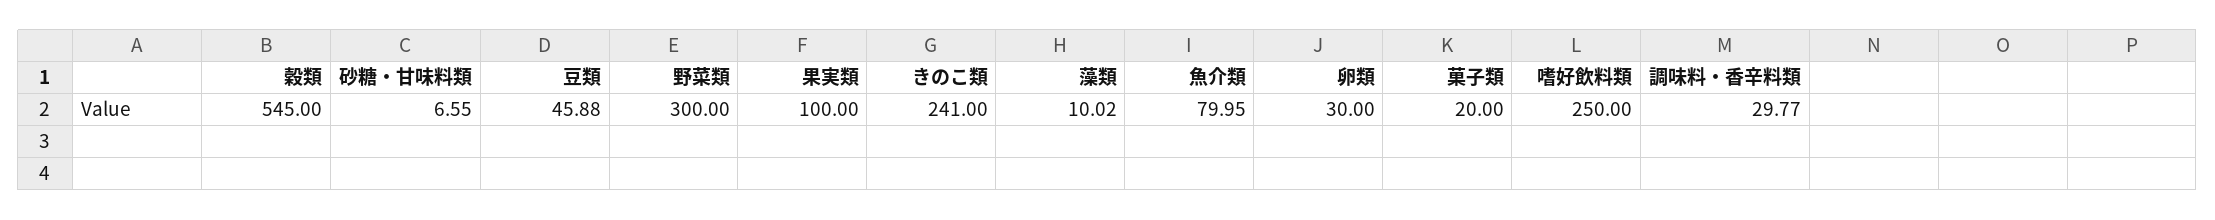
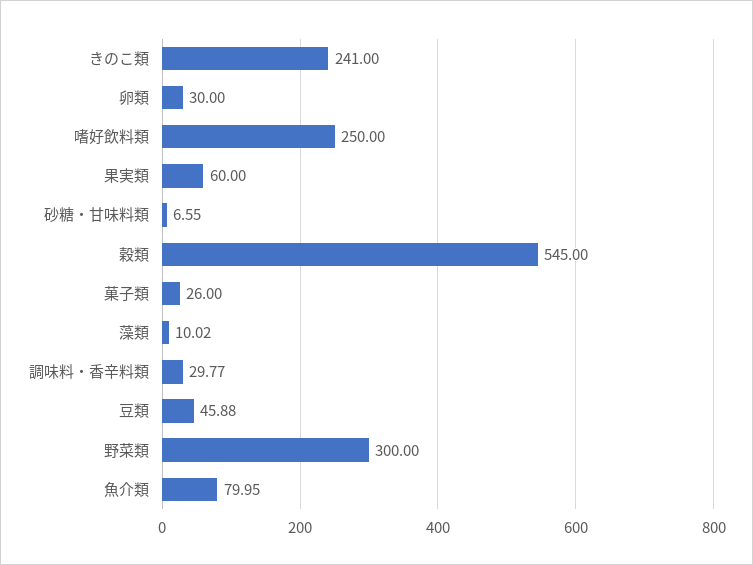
  {
    "穀類": 545,
    "砂糖・甘味料類": 6.55,
    "豆類": 45.88,
    "野菜類": 300,
-   "果実類": 100,
+   "果実類": 60,
    "きのこ類": 241,
    "藻類": 10.02,
    "魚介類": 79.95,
    "卵類": 30,
-   "菓子類": 20,
+   "菓子類": 26,
    "嗜好飲料類": 250,
    "調味料・香辛料類": 29.77
  }

